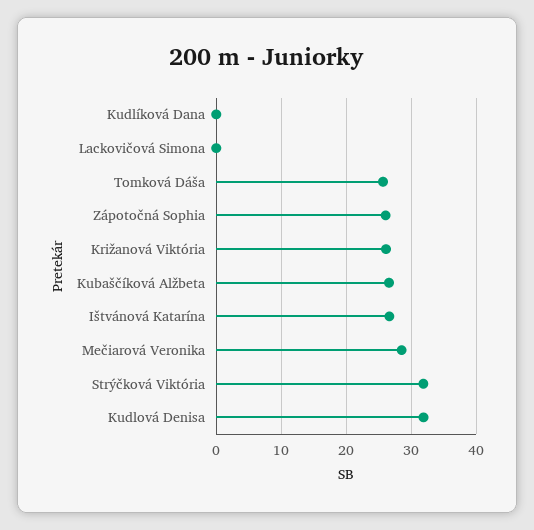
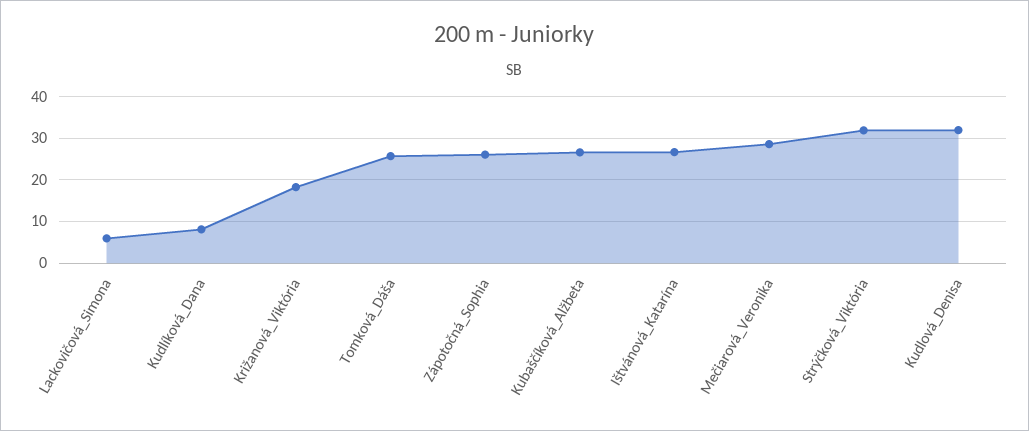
  {
-   "Kudlíková Dana": 0,
+   "Kudlíková Dana": 8,
-   "Lackovičová Simona": 0,
+   "Lackovičová Simona": 6,
    "Tomková Dáša": 26,
    "Zápotočná Sophia": 26,
-   "Križanová Viktória": 26,
+   "Križanová Viktória": 18,
    "Kubaščíková Alžbeta": 27,
    "Ištvánová Katarína": 27,
    "Mečiarová Veronika": 29,
    "Strýčková Viktória": 32,
    "Kudlová Denisa": 32
  }

